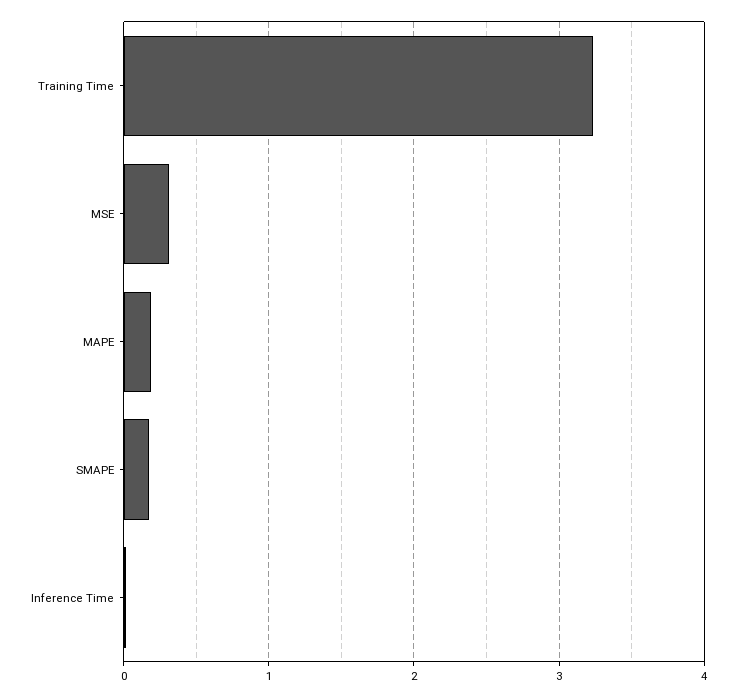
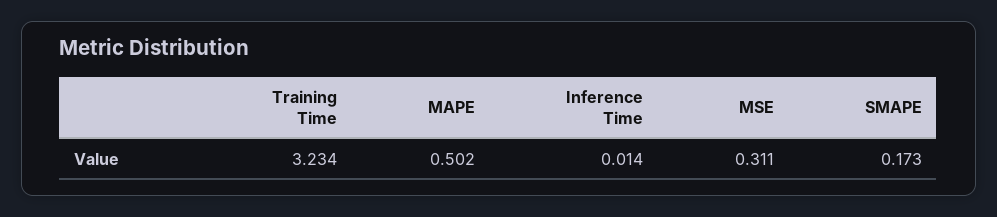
  {
    "Training Time": 3.234,
    "MSE": 0.311,
-   "MAPE": 0.2,
+   "MAPE": 0.502,
    "SMAPE": 0.173,
    "Inference Time": 0.014
  }

